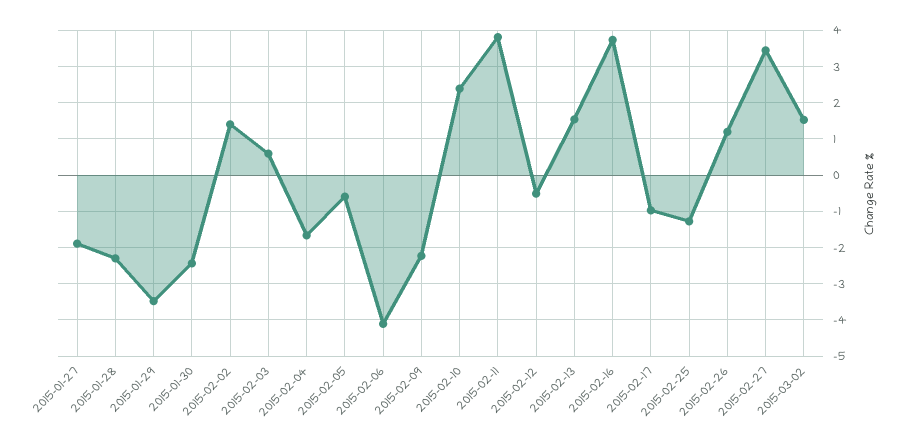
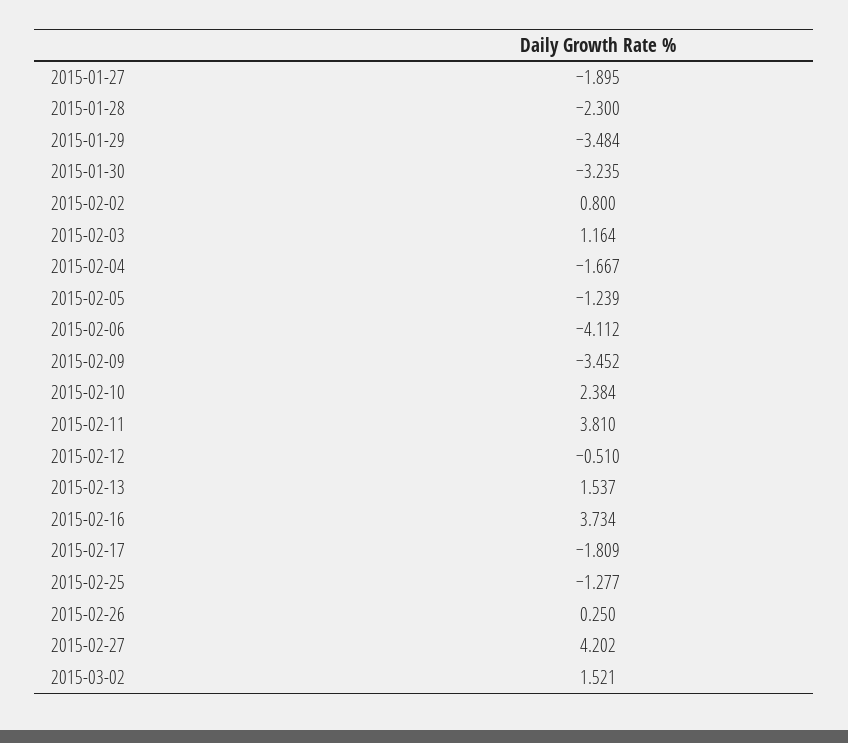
  {
    "2015-01-27": -1.895,
    "2015-01-28": -2.3,
    "2015-01-29": -3.484,
-   "2015-01-30": -2.4,
+   "2015-01-30": -3.235,
-   "2015-02-02": 1.4,
+   "2015-02-02": 0.8,
-   "2015-02-03": 0.6,
+   "2015-02-03": 1.164,
    "2015-02-04": -1.667,
-   "2015-02-05": -0.6,
+   "2015-02-05": -1.239,
    "2015-02-06": -4.112,
-   "2015-02-09": -2.2,
+   "2015-02-09": -3.452,
    "2015-02-10": 2.384,
    "2015-02-11": 3.81,
    "2015-02-12": -0.51,
    "2015-02-13": 1.537,
    "2015-02-16": 3.734,
-   "2015-02-17": -1,
+   "2015-02-17": -1.809,
    "2015-02-25": -1.277,
-   "2015-02-26": 1.2,
+   "2015-02-26": 0.25,
-   "2015-02-27": 3.4,
+   "2015-02-27": 4.202,
    "2015-03-02": 1.521
  }

